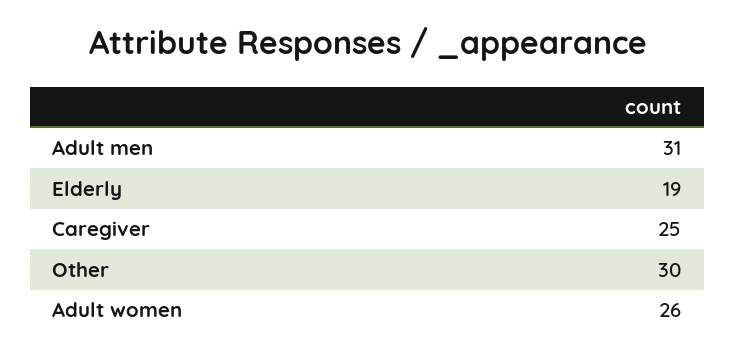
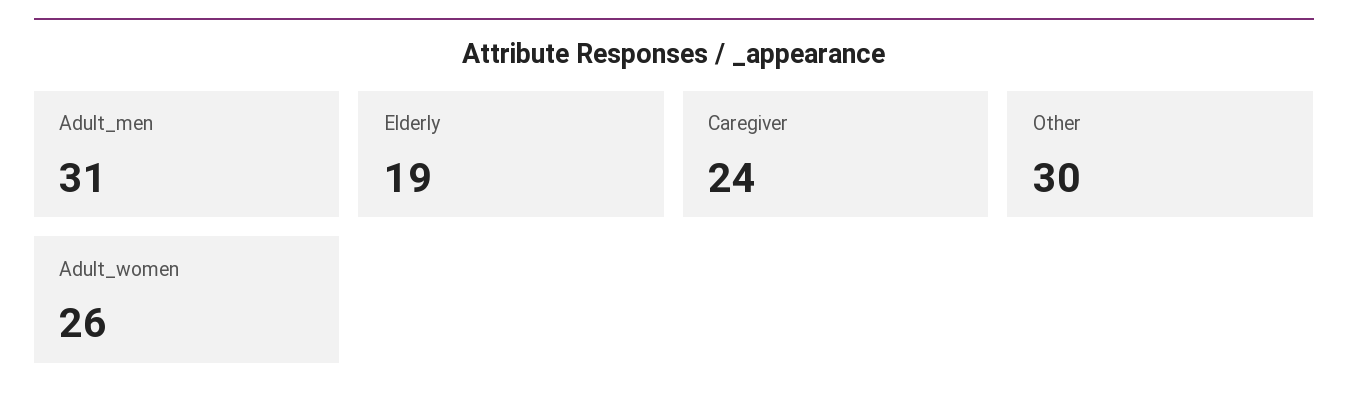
  {
    "Adult men": 31,
    "Elderly": 19,
-   "Caregiver": 25,
+   "Caregiver": 24,
    "Other": 30,
    "Adult women": 26
  }

